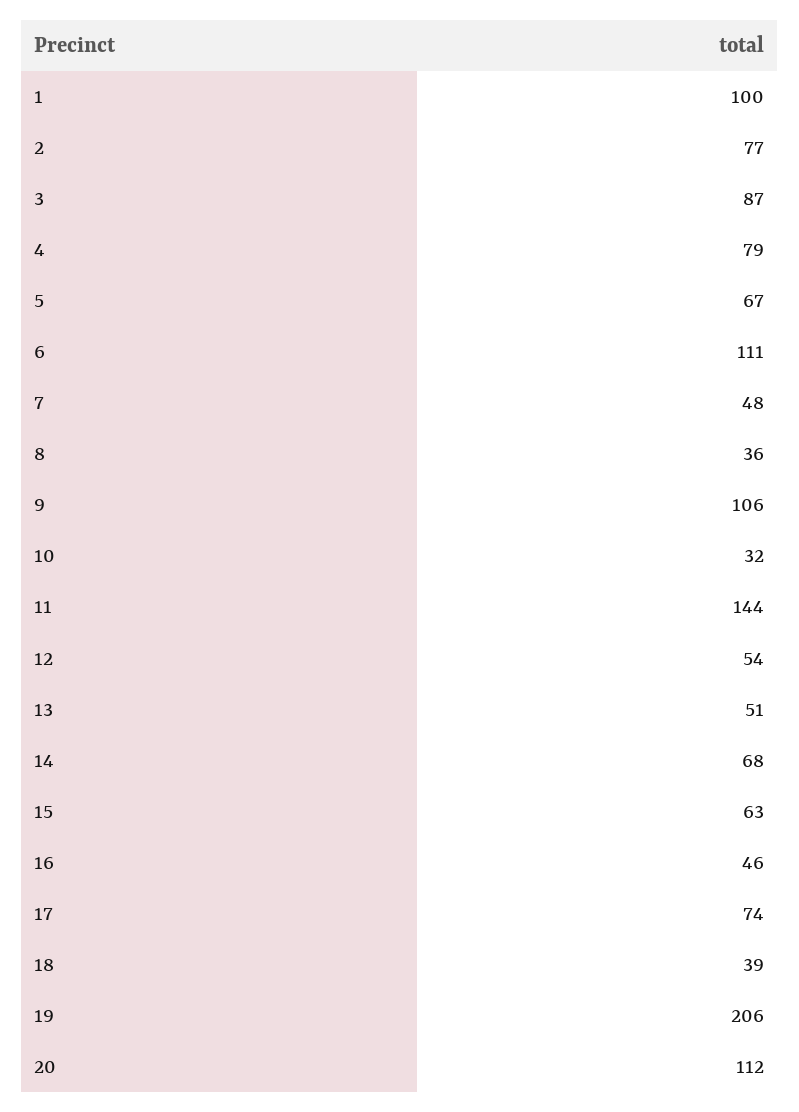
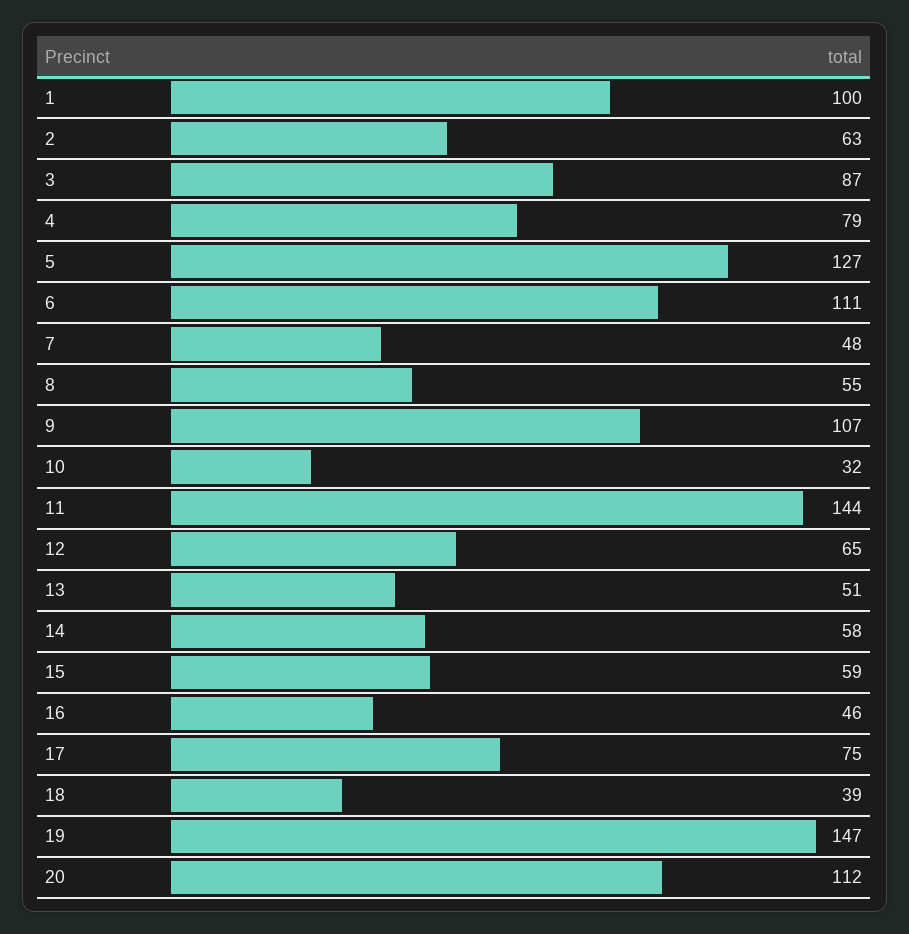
  {
    "1": 100,
-   "2": 77,
+   "2": 63,
    "3": 87,
    "4": 79,
-   "5": 67,
+   "5": 127,
    "6": 111,
    "7": 48,
-   "8": 36,
+   "8": 55,
-   "9": 106,
+   "9": 107,
    "10": 32,
    "11": 144,
-   "12": 54,
+   "12": 65,
    "13": 51,
-   "14": 68,
+   "14": 58,
-   "15": 63,
+   "15": 59,
    "16": 46,
-   "17": 74,
+   "17": 75,
    "18": 39,
-   "19": 206,
+   "19": 147,
    "20": 112
  }

